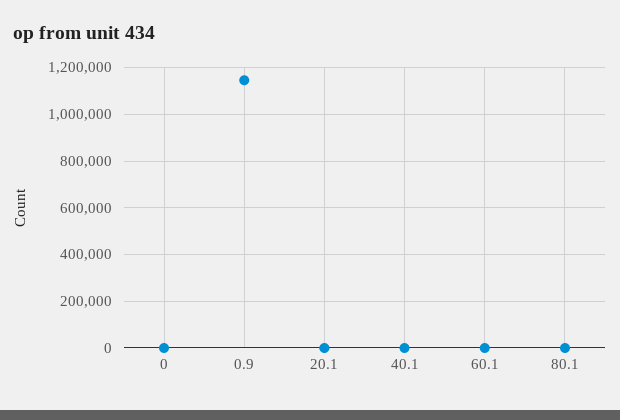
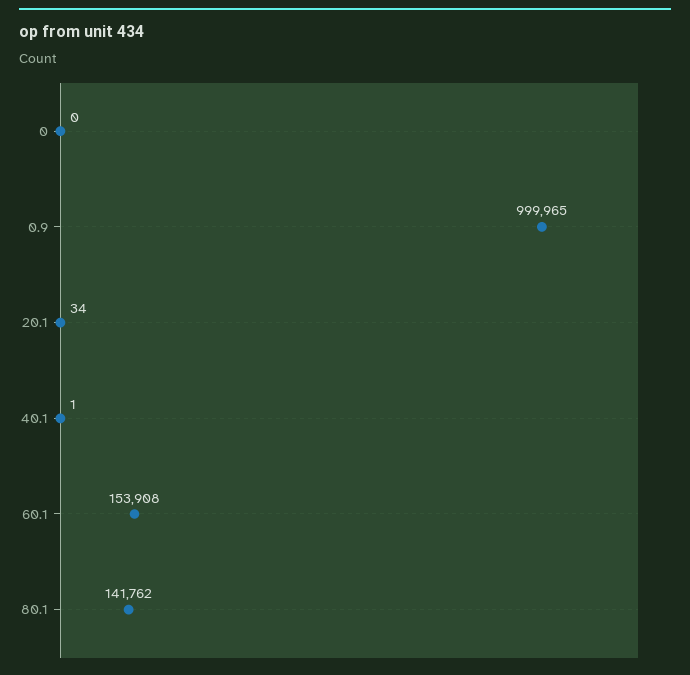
  {
    "0": 0,
-   "0.9": 1150000,
+   "0.9": 999965,
    "20.1": 34,
    "40.1": 1,
-   "60.1": 0,
+   "60.1": 153908,
-   "80.1": 0
+   "80.1": 141762
  }

